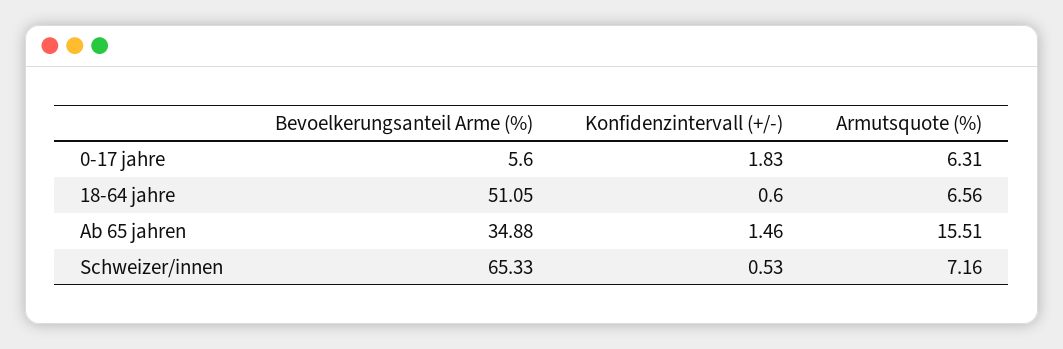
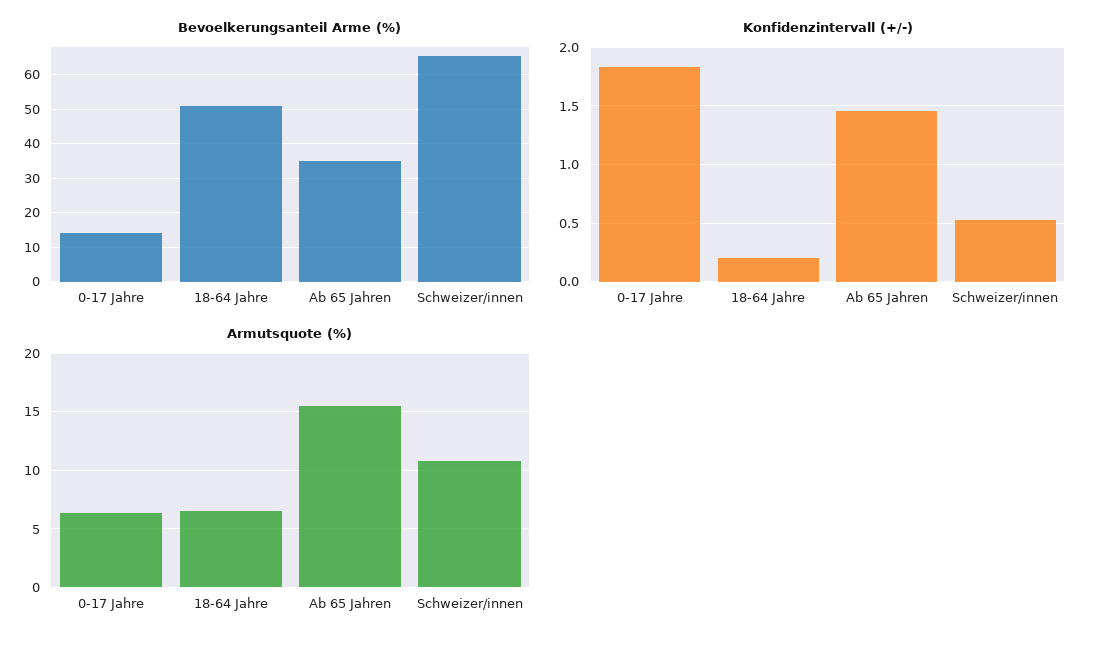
  {
    "Bevoelkerungsanteil Arme (%)": {
-     "0-17 jahre": 5.6,
+     "0-17 jahre": 14,
      "18-64 jahre": 51.05,
      "Ab 65 jahren": 34.88,
      "Schweizer/innen": 65.33
    },
    "Konfidenzintervall (+/-)": {
      "0-17 jahre": 1.83,
-     "18-64 jahre": 0.6,
+     "18-64 jahre": 0.2,
      "Ab 65 jahren": 1.46,
      "Schweizer/innen": 0.53
    },
    "Armutsquote (%)": {
      "0-17 jahre": 6.31,
      "18-64 jahre": 6.56,
      "Ab 65 jahren": 15.51,
-     "Schweizer/innen": 7.16
+     "Schweizer/innen": 11
    }
  }

